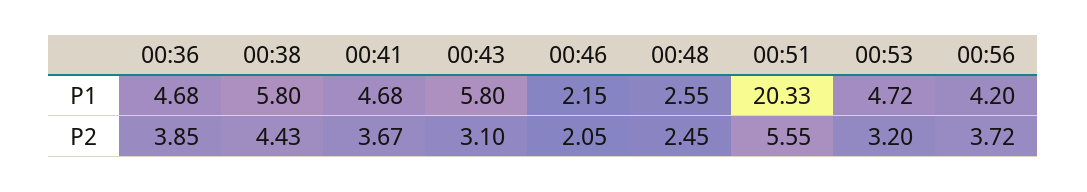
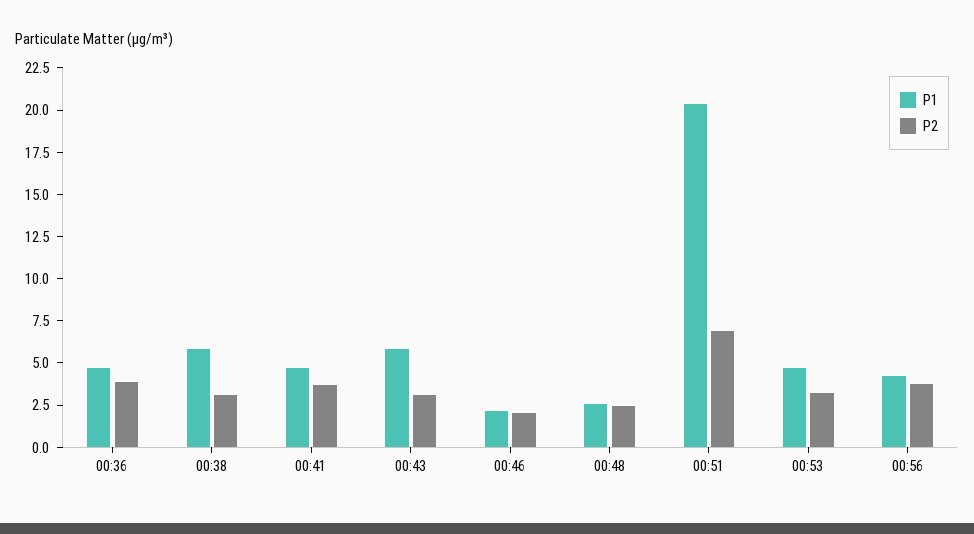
  {
    "P1": {
      "00:36": 4.68,
      "00:38": 5.8,
      "00:41": 4.68,
      "00:43": 5.8,
      "00:46": 2.15,
      "00:48": 2.55,
      "00:51": 20.33,
      "00:53": 4.72,
      "00:56": 4.2
    },
    "P2": {
      "00:36": 3.85,
-     "00:38": 4.43,
+     "00:38": 3,
      "00:41": 3.67,
      "00:43": 3.1,
      "00:46": 2.05,
      "00:48": 2.45,
-     "00:51": 5.55,
+     "00:51": 7,
      "00:53": 3.2,
      "00:56": 3.72
    }
  }

